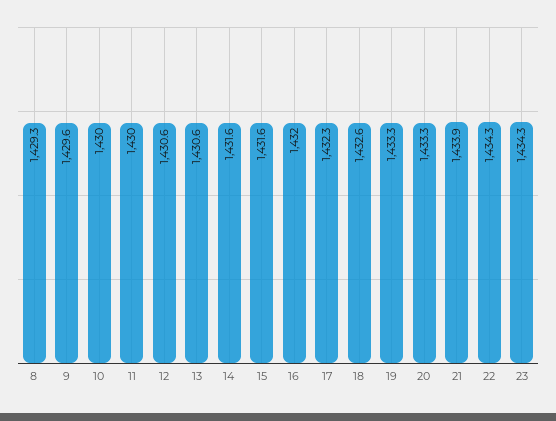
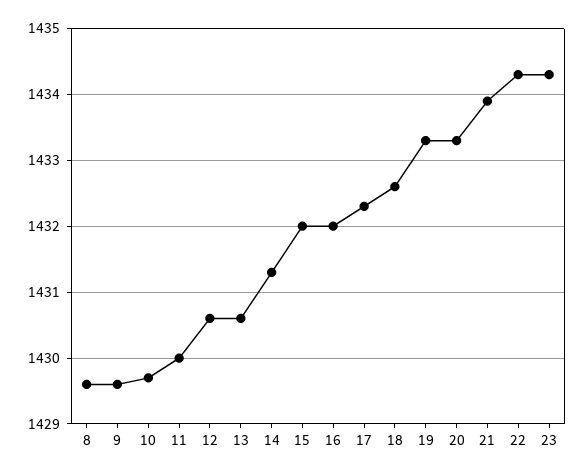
  {
-   "8": 1429.3,
+   "8": 1429.6,
    "9": 1429.6,
-   "10": 1430,
+   "10": 1429.7,
    "11": 1430,
    "12": 1430.6,
    "13": 1430.6,
-   "14": 1431.6,
+   "14": 1431.3,
-   "15": 1431.6,
+   "15": 1432,
    "16": 1432,
    "17": 1432.3,
    "18": 1432.6,
    "19": 1433.3,
    "20": 1433.3,
    "21": 1433.9,
    "22": 1434.3,
    "23": 1434.3
  }

